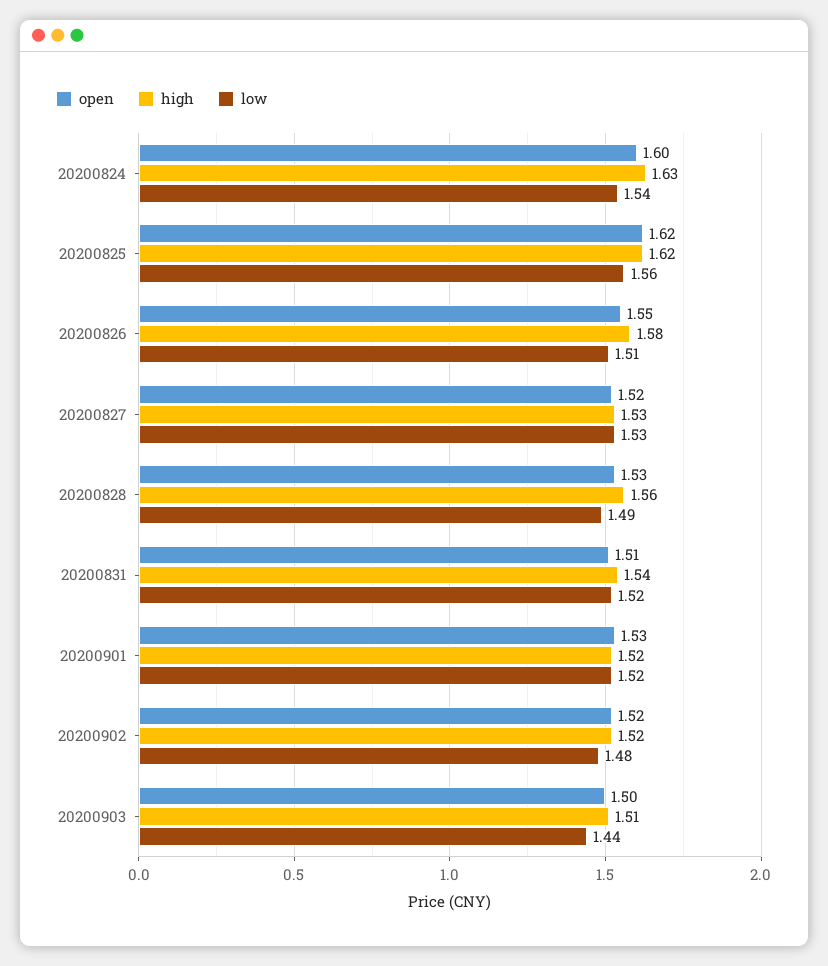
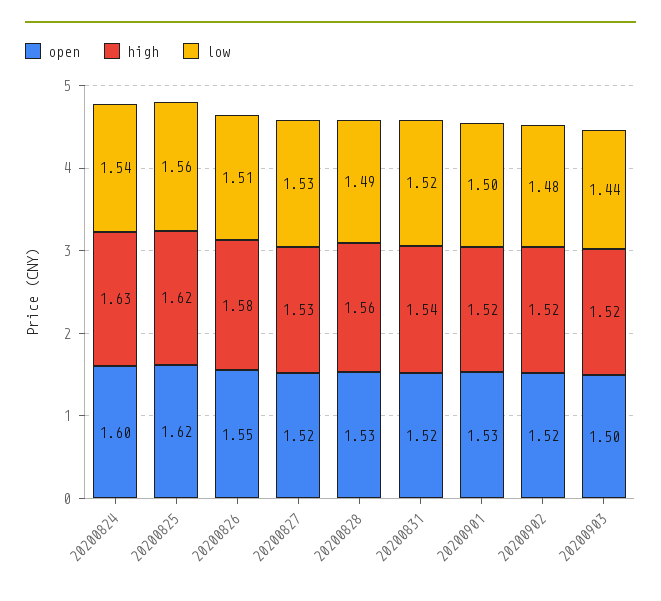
  {
    "open": {
      "20200824": 1.6,
      "20200825": 1.62,
      "20200826": 1.55,
      "20200827": 1.52,
      "20200828": 1.53,
-     "20200831": 1.51,
+     "20200831": 1.52,
      "20200901": 1.53,
      "20200902": 1.52,
      "20200903": 1.5
    },
    "high": {
      "20200824": 1.63,
      "20200825": 1.62,
      "20200826": 1.58,
      "20200827": 1.53,
      "20200828": 1.56,
      "20200831": 1.54,
      "20200901": 1.52,
      "20200902": 1.52,
-     "20200903": 1.51
+     "20200903": 1.52
    },
    "low": {
      "20200824": 1.54,
      "20200825": 1.56,
      "20200826": 1.51,
      "20200827": 1.53,
      "20200828": 1.49,
      "20200831": 1.52,
-     "20200901": 1.52,
+     "20200901": 1.5,
      "20200902": 1.48,
      "20200903": 1.44
    }
  }

